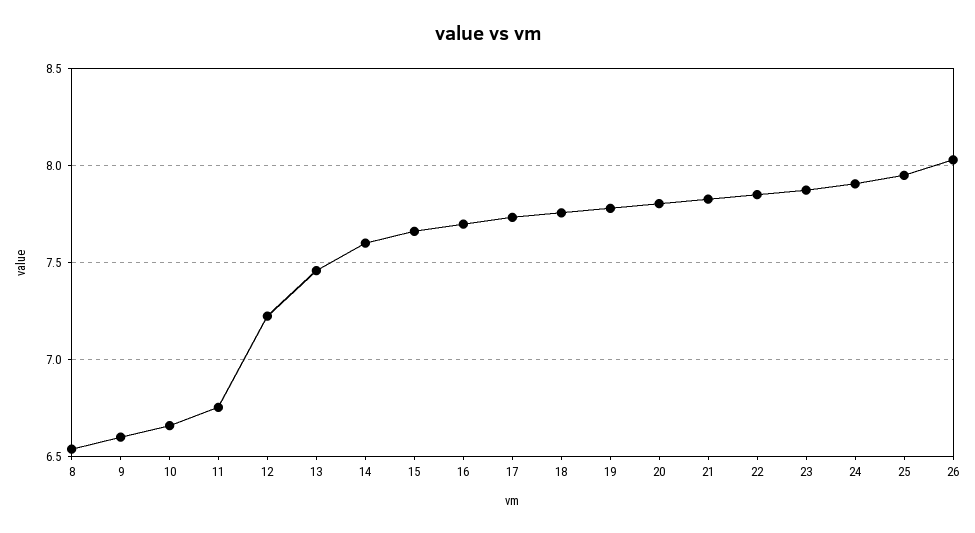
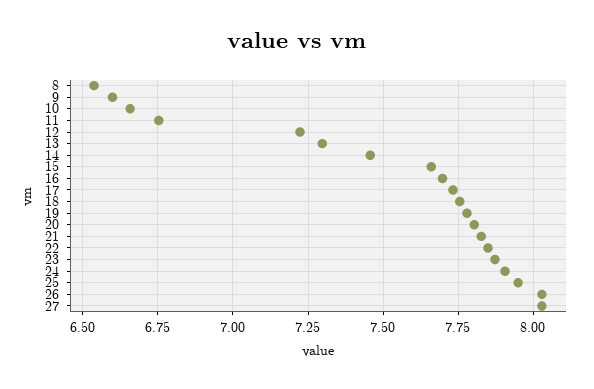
  {
    "8": 6.55,
    "9": 6.6,
    "10": 6.65,
    "11": 6.75,
    "12": 7.225,
-   "13": 7.45,
+   "13": 7.3,
-   "14": 7.6,
+   "14": 7.45,
    "15": 7.65,
    "16": 7.7,
    "17": 7.725,
    "18": 7.75,
    "19": 7.775,
    "20": 7.8,
    "21": 7.825,
    "22": 7.85,
    "23": 7.875,
    "24": 7.9,
    "25": 7.95,
-   "26": 8.025
+   "26": 8.025,
+   "27": 8.025
  }

